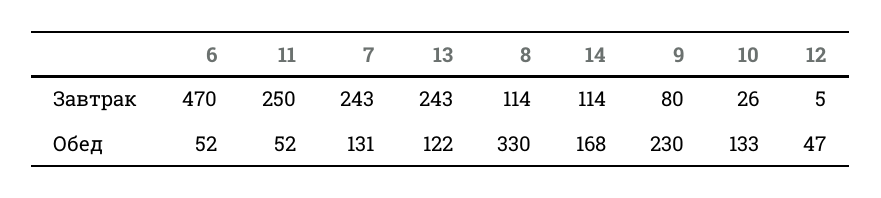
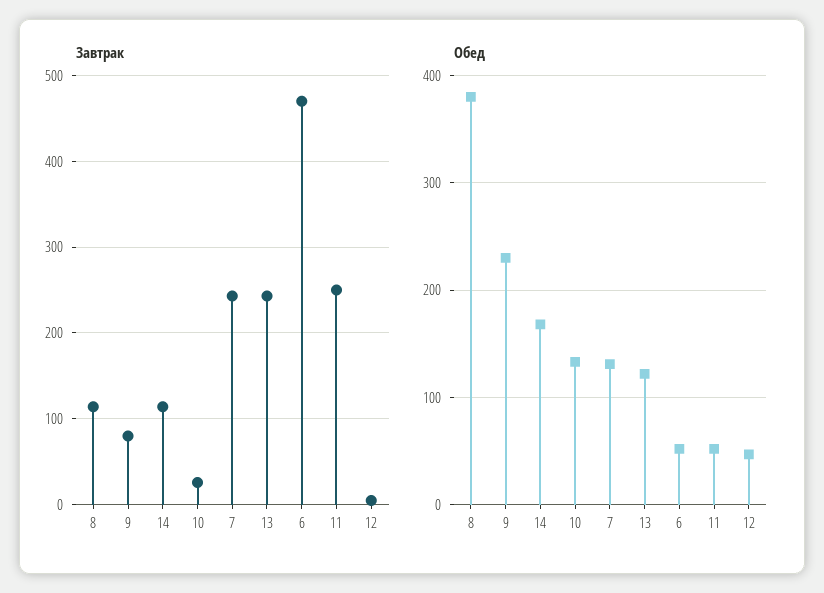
  {
    "Завтрак": {
      "6": 470,
      "11": 250,
      "7": 243,
      "13": 243,
      "8": 114,
      "14": 114,
      "9": 80,
      "10": 26,
      "12": 5
    },
    "Обед": {
      "6": 52,
      "11": 52,
      "7": 131,
      "13": 122,
-     "8": 330,
+     "8": 380,
      "14": 168,
      "9": 230,
      "10": 133,
      "12": 47
    }
  }

